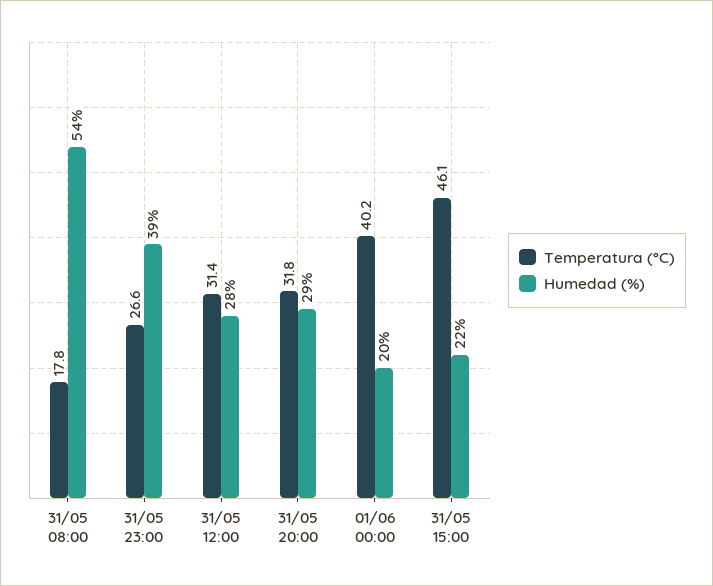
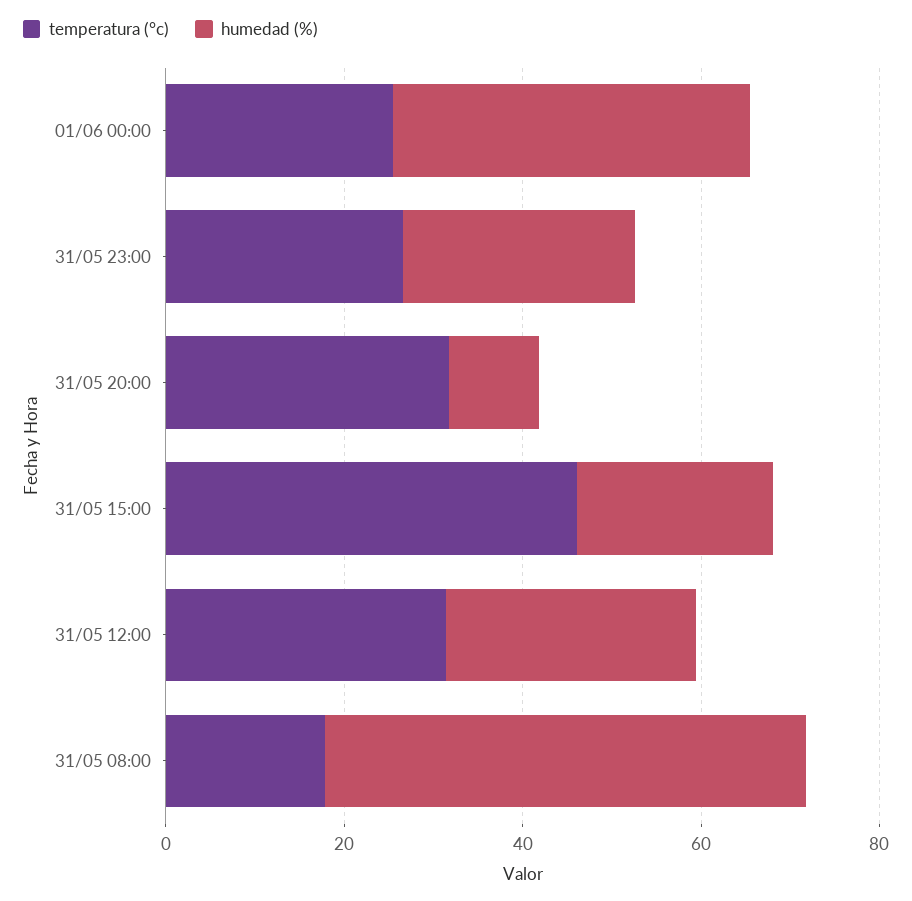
  {
    "Temperatura (°C)": {
      "31/05 08:00": 17.8,
      "31/05 23:00": 26.6,
      "31/05 12:00": 31.4,
      "31/05 20:00": 31.8,
-     "01/06 00:00": 40.2,
+     "01/06 00:00": 25,
      "31/05 15:00": 46.1
    },
    "Humedad (%)": {
      "31/05 08:00": 54,
-     "31/05 23:00": 39,
+     "31/05 23:00": 25,
      "31/05 12:00": 28,
-     "31/05 20:00": 29,
+     "31/05 20:00": 10,
-     "01/06 00:00": 20,
+     "01/06 00:00": 40,
      "31/05 15:00": 22
    }
  }

